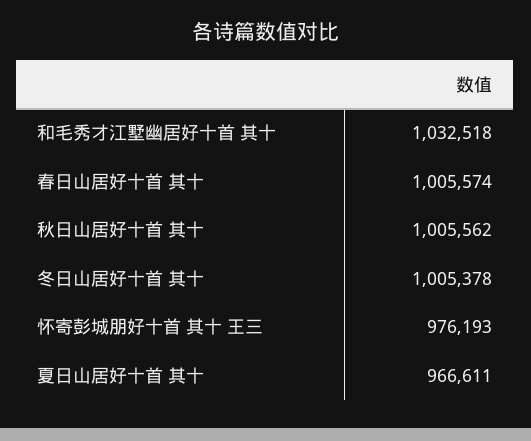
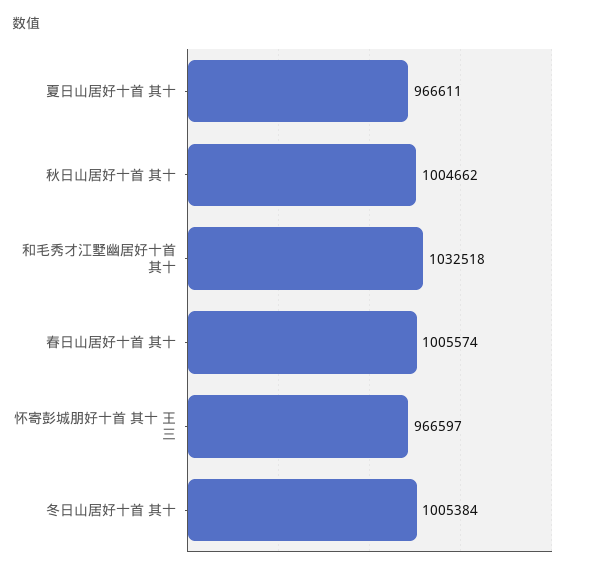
  {
    "和毛秀才江墅幽居好十首 其十": 1032518,
    "春日山居好十首 其十": 1005574,
-   "秋日山居好十首 其十": 1005562,
+   "秋日山居好十首 其十": 1004662,
-   "冬日山居好十首 其十": 1005378,
+   "冬日山居好十首 其十": 1005384,
-   "怀寄彭城朋好十首 其十 王三": 976193,
+   "怀寄彭城朋好十首 其十 王三": 966597,
    "夏日山居好十首 其十": 966611
  }

